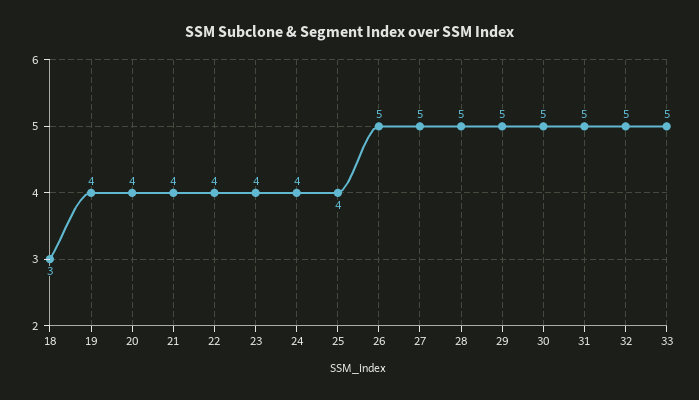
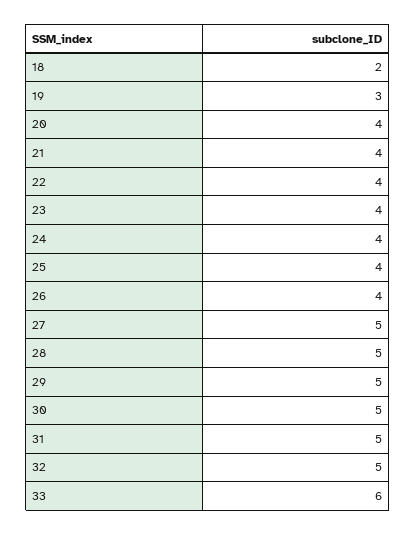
  {
-   "18": 3,
+   "18": 2,
-   "19": 4,
+   "19": 3,
    "20": 4,
    "21": 4,
    "22": 4,
    "23": 4,
    "24": 4,
    "25": 4,
-   "26": 5,
+   "26": 4,
    "27": 5,
    "28": 5,
    "29": 5,
    "30": 5,
    "31": 5,
    "32": 5,
-   "33": 5
+   "33": 6
  }

